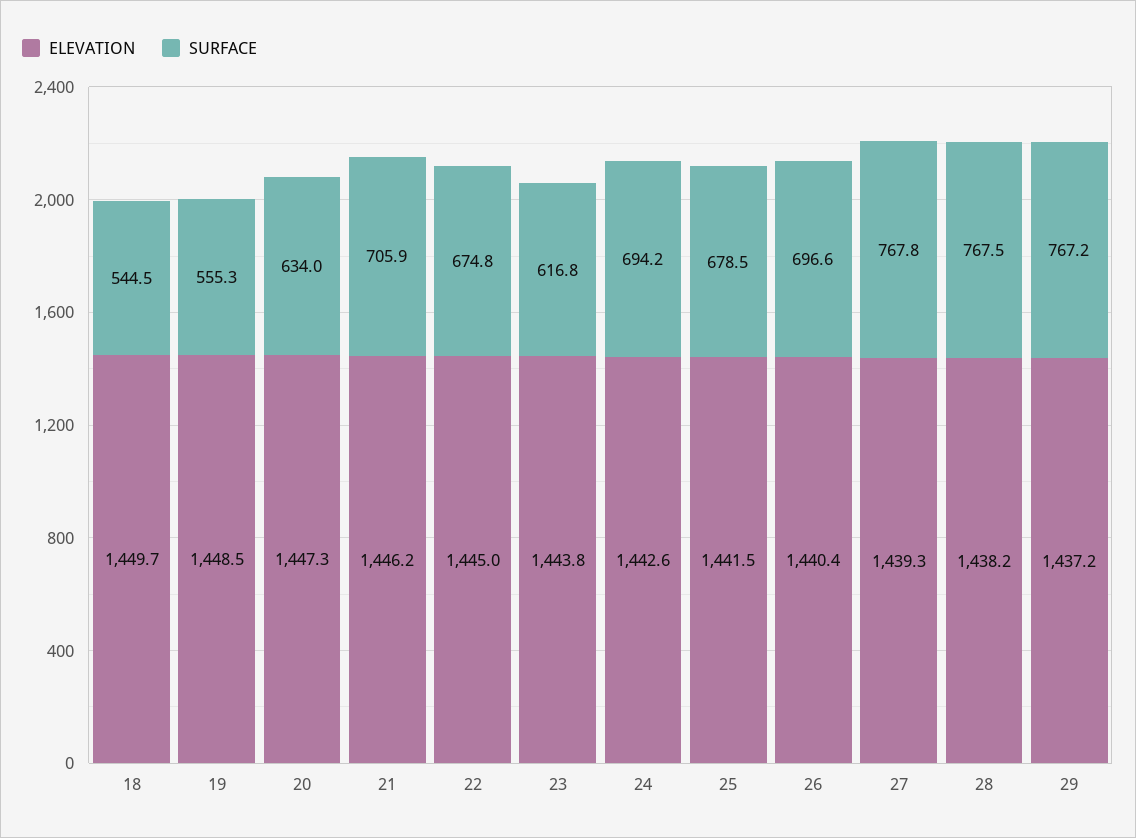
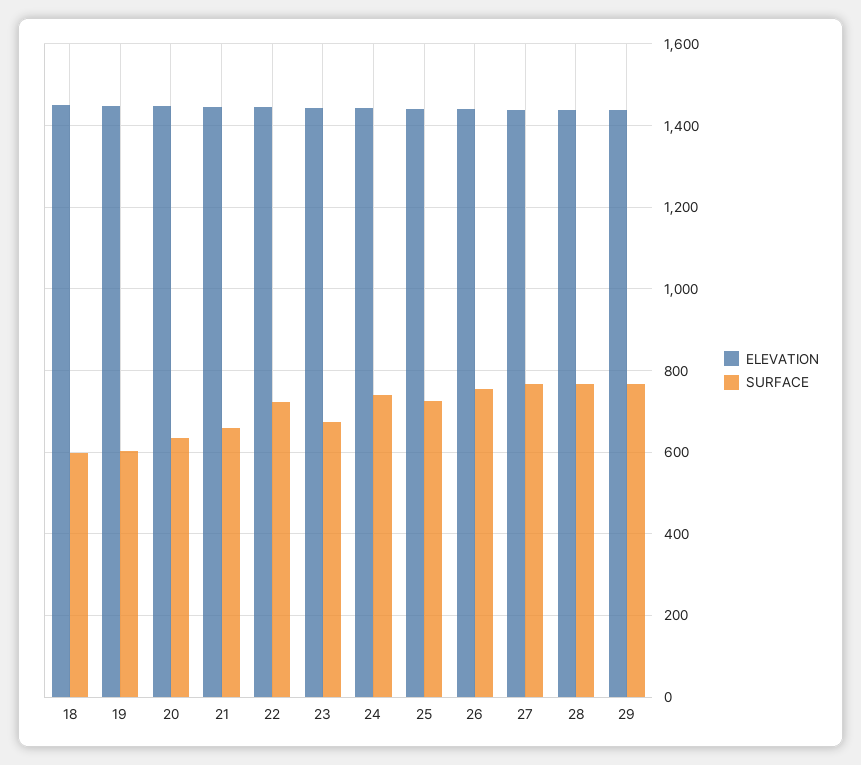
  {
    "ELEVATION": {
      "18": 1449.7,
      "19": 1448.5,
      "20": 1447.3,
      "21": 1446.2,
      "22": 1445,
      "23": 1443.8,
      "24": 1442.6,
      "25": 1441.5,
      "26": 1440.4,
      "27": 1439.3,
      "28": 1438.2,
      "29": 1437.2
    },
    "SURFACE": {
-     "18": 544.5,
+     "18": 600,
-     "19": 555.3,
+     "19": 600,
      "20": 634,
-     "21": 705.9,
+     "21": 660,
-     "22": 674.8,
+     "22": 720,
-     "23": 616.8,
+     "23": 680,
-     "24": 694.2,
+     "24": 740,
-     "25": 678.5,
+     "25": 720,
-     "26": 696.6,
+     "26": 760,
      "27": 767.8,
      "28": 767.5,
      "29": 767.2
    }
  }

